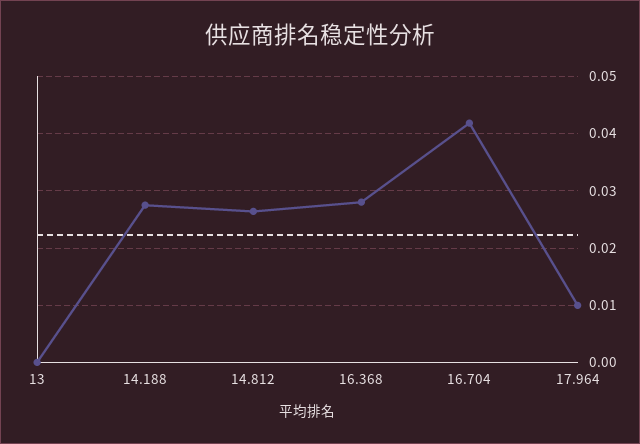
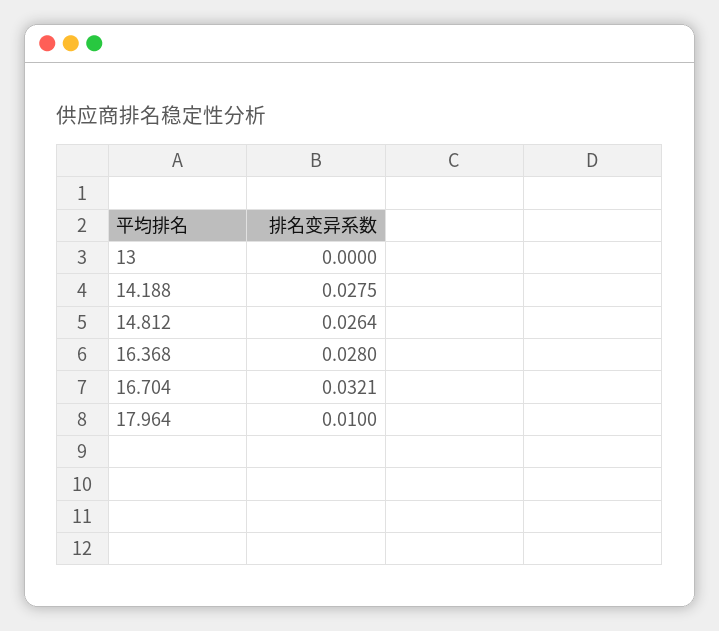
  {
    "13": 0,
    "14.188": 0.0275,
    "14.812": 0.0264,
    "16.368": 0.028,
-   "16.704": 0.042,
+   "16.704": 0.0321,
    "17.964": 0.01
  }

